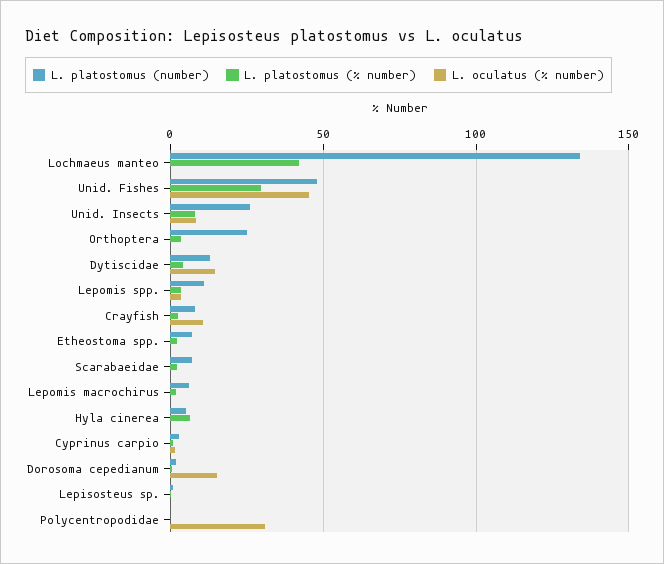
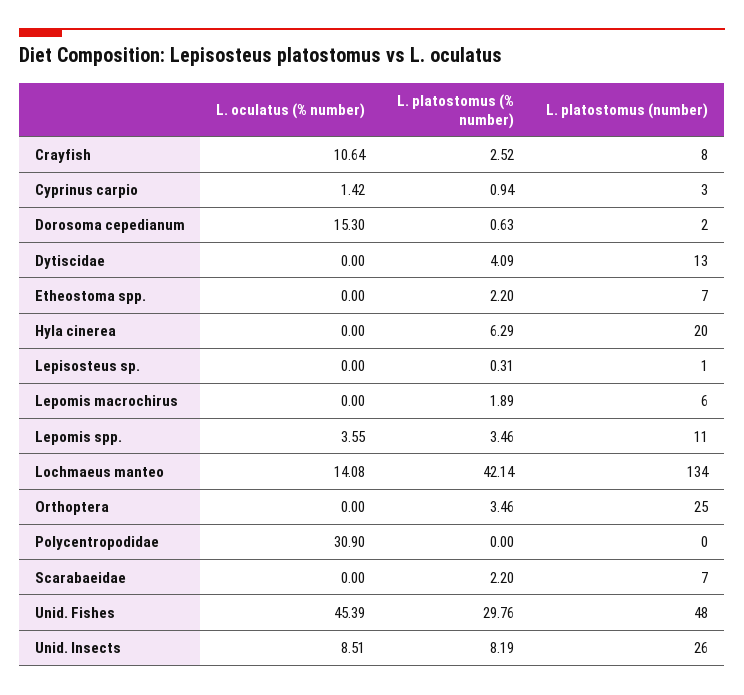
  {
    "L. platostomus (number)": {
      "Lochmaeus manteo": 134,
      "Unid. Fishes": 48,
      "Unid. Insects": 26,
      "Orthoptera": 25,
      "Dytiscidae": 13,
      "Lepomis spp.": 11,
      "Crayfish": 8,
      "Etheostoma spp.": 7,
      "Scarabaeidae": 7,
      "Lepomis macrochirus": 6,
-     "Hyla cinerea": 5,
+     "Hyla cinerea": 20,
      "Cyprinus carpio": 3,
      "Dorosoma cepedianum": 2,
      "Lepisosteus sp.": 1,
      "Polycentropodidae": 0
    },
    "L. platostomus (% number)": {
      "Lochmaeus manteo": 42.14,
      "Unid. Fishes": 29.76,
      "Unid. Insects": 8.19,
      "Orthoptera": 3.46,
      "Dytiscidae": 4.09,
      "Lepomis spp.": 3.46,
      "Crayfish": 2.52,
      "Etheostoma spp.": 2.2,
      "Scarabaeidae": 2.2,
      "Lepomis macrochirus": 1.89,
      "Hyla cinerea": 6.29,
      "Cyprinus carpio": 0.94,
      "Dorosoma cepedianum": 0.63,
      "Lepisosteus sp.": 0.31,
      "Polycentropodidae": 0
    },
    "L. oculatus (% number)": {
-     "Lochmaeus manteo": 0,
+     "Lochmaeus manteo": 14.08,
      "Unid. Fishes": 45.39,
      "Unid. Insects": 8.51,
      "Orthoptera": 0,
-     "Dytiscidae": 15,
+     "Dytiscidae": 0,
      "Lepomis spp.": 3.55,
      "Crayfish": 10.64,
      "Etheostoma spp.": 0,
      "Scarabaeidae": 0,
      "Lepomis macrochirus": 0,
      "Hyla cinerea": 0,
      "Cyprinus carpio": 1.42,
      "Dorosoma cepedianum": 15.3,
      "Lepisosteus sp.": 0,
      "Polycentropodidae": 30.9
    }
  }

